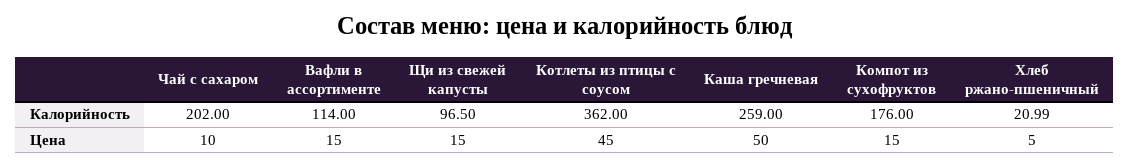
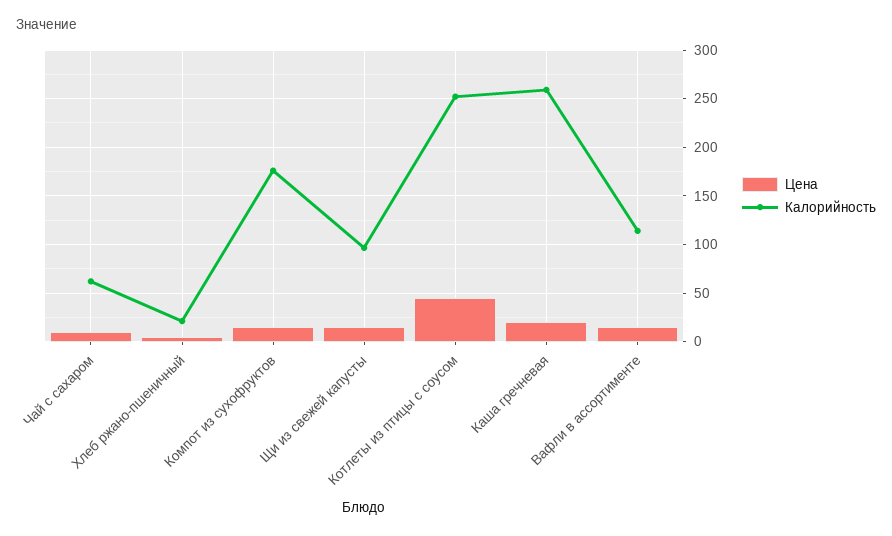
  {
    "Калорийность": {
-     "Чай с сахаром": 202,
+     "Чай с сахаром": 60,
      "Вафли в ассортименте": 114,
      "Щи из свежей капусты": 96.5,
-     "Котлеты из птицы с соусом": 362,
+     "Котлеты из птицы с соусом": 250,
      "Каша гречневая": 259,
      "Компот из сухофруктов": 176,
      "Хлеб ржано-пшеничный": 20.99
    },
    "Цена": {
      "Чай с сахаром": 10,
      "Вафли в ассортименте": 15,
      "Щи из свежей капусты": 15,
      "Котлеты из птицы с соусом": 45,
-     "Каша гречневая": 50,
+     "Каша гречневая": 20,
      "Компот из сухофруктов": 15,
      "Хлеб ржано-пшеничный": 5
    }
  }

